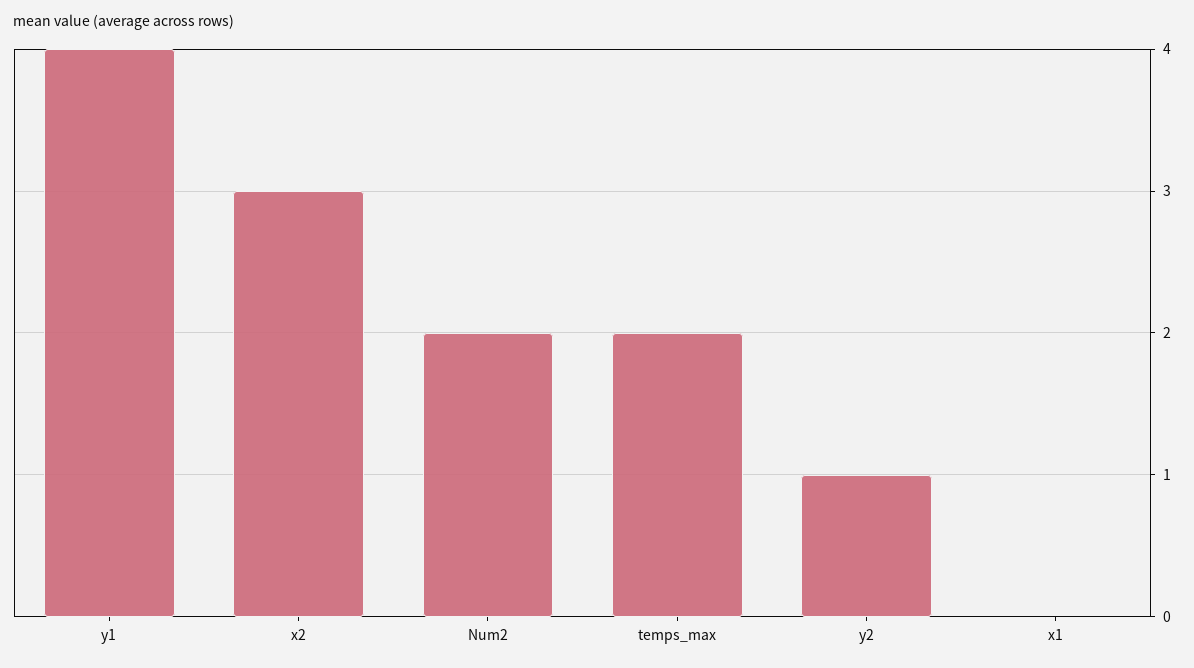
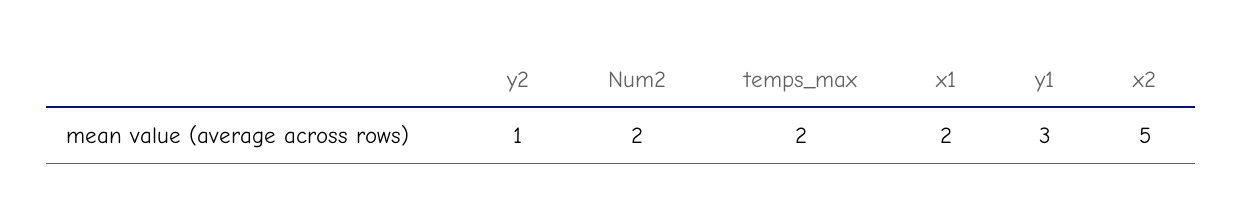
  {
-   "y1": 4,
+   "y1": 3,
-   "x2": 3,
+   "x2": 5,
    "Num2": 2,
    "temps_max": 2,
    "y2": 1,
-   "x1": 0
+   "x1": 2
  }

